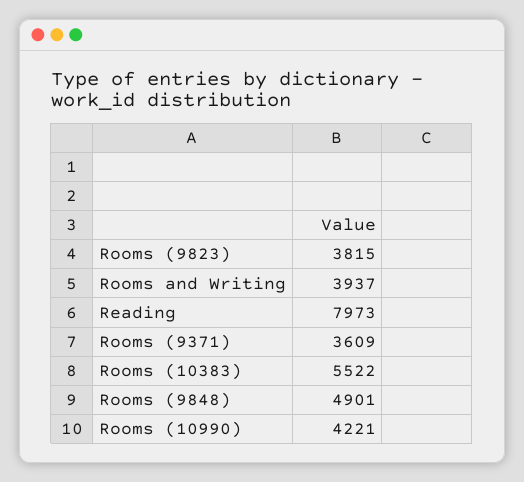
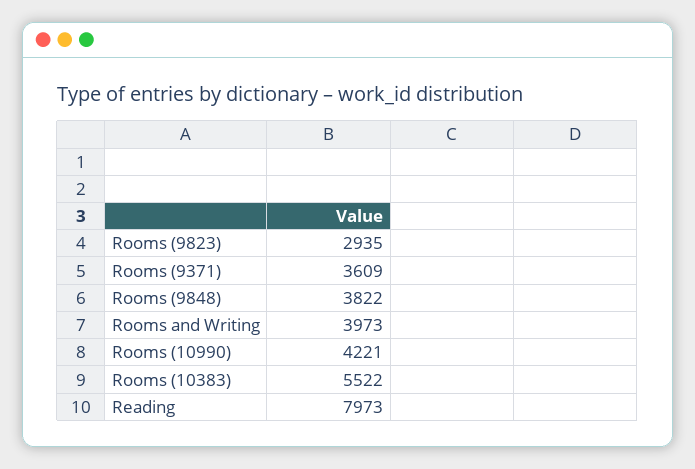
  {
-   "Rooms (9823)": 3815,
+   "Rooms (9823)": 2935,
-   "Rooms and Writing": 3937,
+   "Rooms and Writing": 3973,
    "Reading": 7973,
    "Rooms (9371)": 3609,
    "Rooms (10383)": 5522,
-   "Rooms (9848)": 4901,
+   "Rooms (9848)": 3822,
    "Rooms (10990)": 4221
  }

